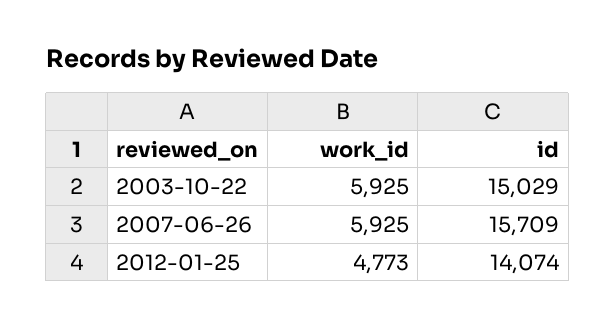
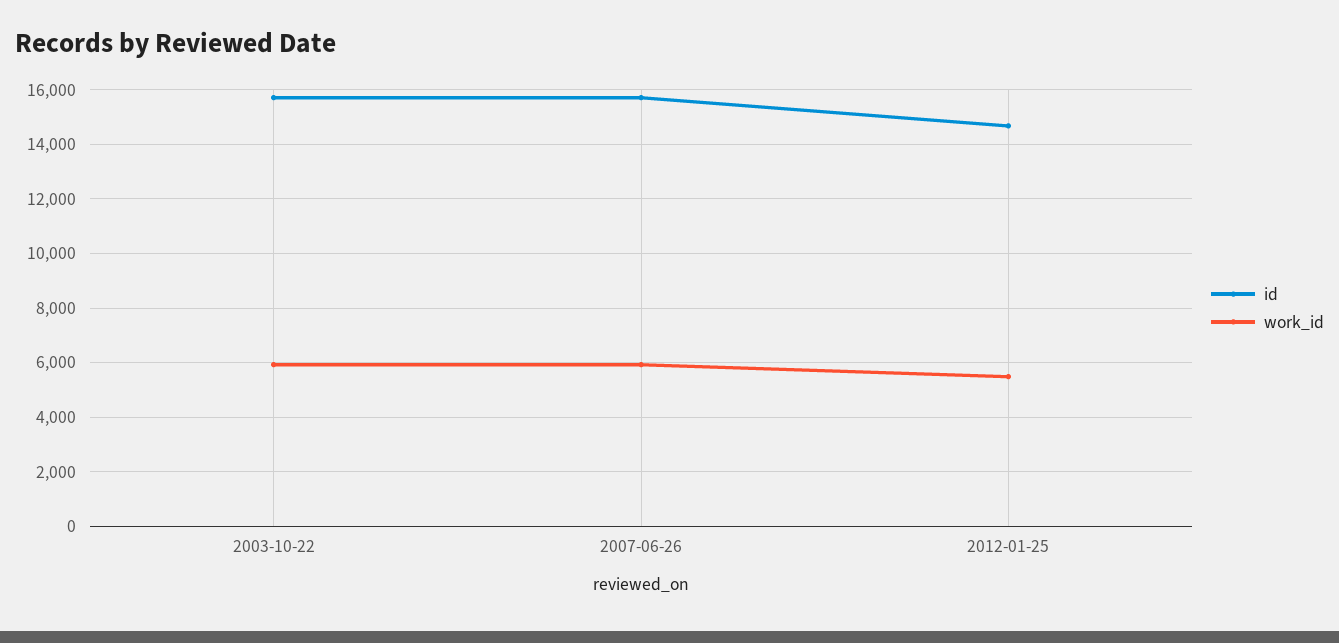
  {
    "work_id": {
      "2003-10-22": 5925,
      "2007-06-26": 5925,
-     "2012-01-25": 4773
+     "2012-01-25": 5500
    },
    "id": {
-     "2003-10-22": 15029,
+     "2003-10-22": 15750,
      "2007-06-26": 15709,
-     "2012-01-25": 14074
+     "2012-01-25": 14750
    }
  }

